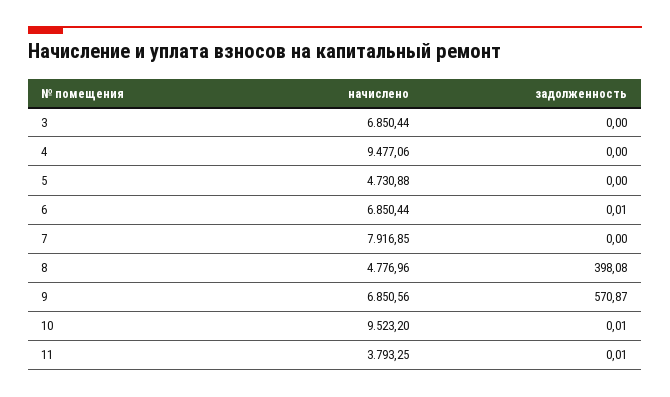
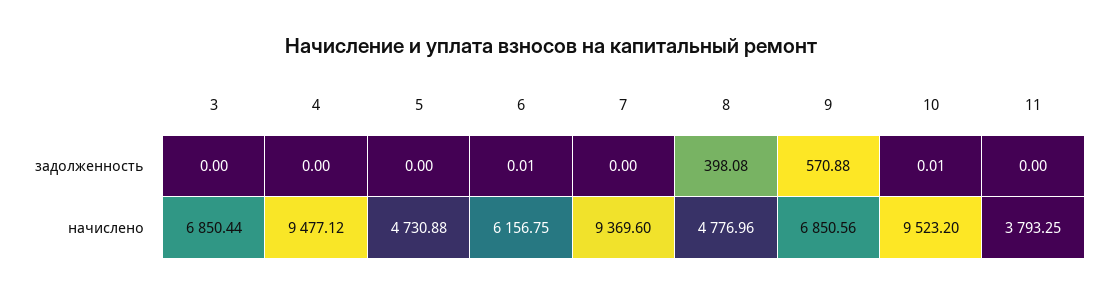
  {
    "начислено": {
      "3": 6850.44,
-     "4": 9477.06,
+     "4": 9477.12,
      "5": 4730.88,
-     "6": 6850.44,
+     "6": 6156.75,
-     "7": 7916.85,
+     "7": 9369.6,
      "8": 4776.96,
      "9": 6850.56,
      "10": 9523.2,
      "11": 3793.25
    },
    "задолженность": {
      "3": 0,
      "4": 0,
      "5": 0,
      "6": 0.01,
      "7": 0,
      "8": 398.08,
-     "9": 570.87,
+     "9": 570.88,
      "10": 0.01,
-     "11": 0.01
+     "11": 0
    }
  }

